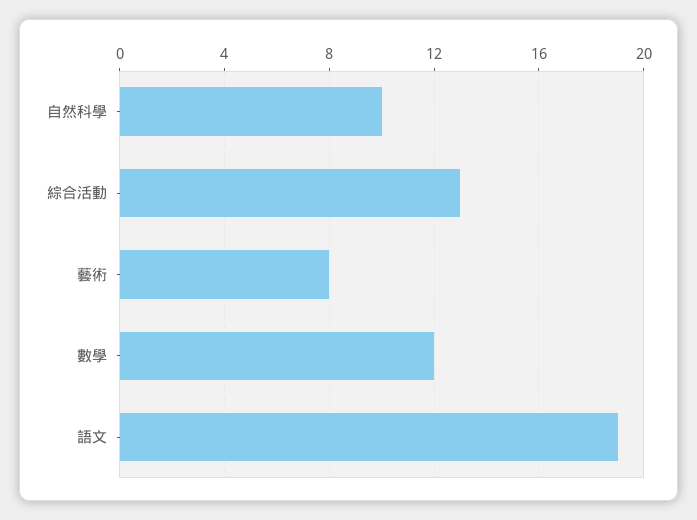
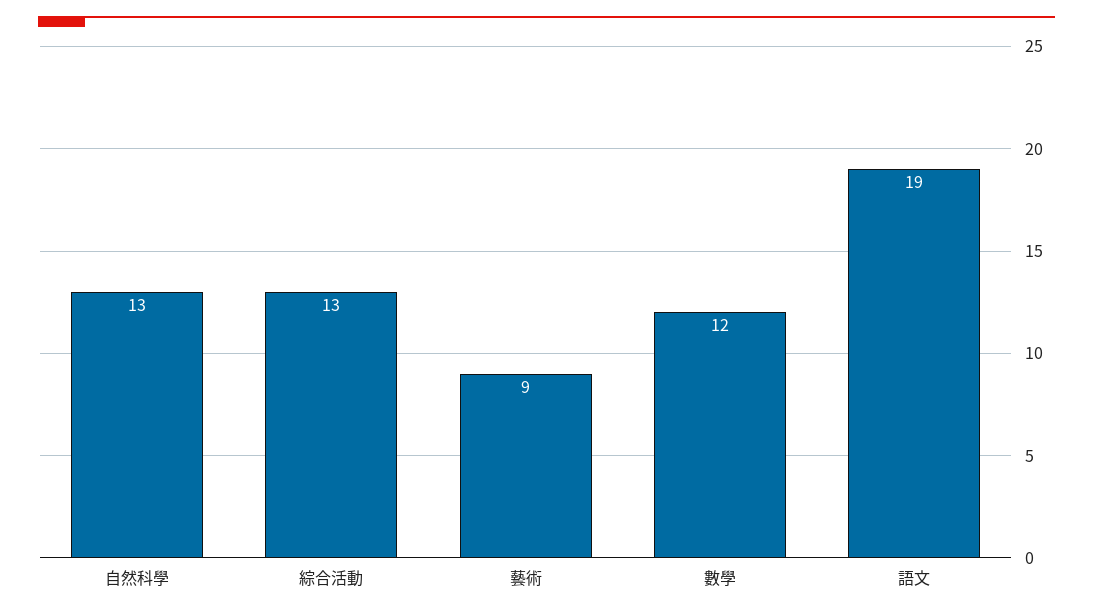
  {
-   "自然科學": 10,
+   "自然科學": 13,
    "綜合活動": 13,
-   "藝術": 8,
+   "藝術": 9,
    "數學": 12,
    "語文": 19
  }

